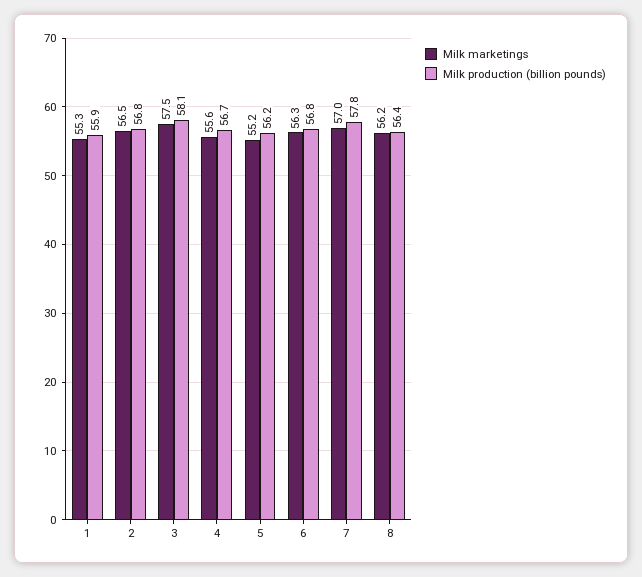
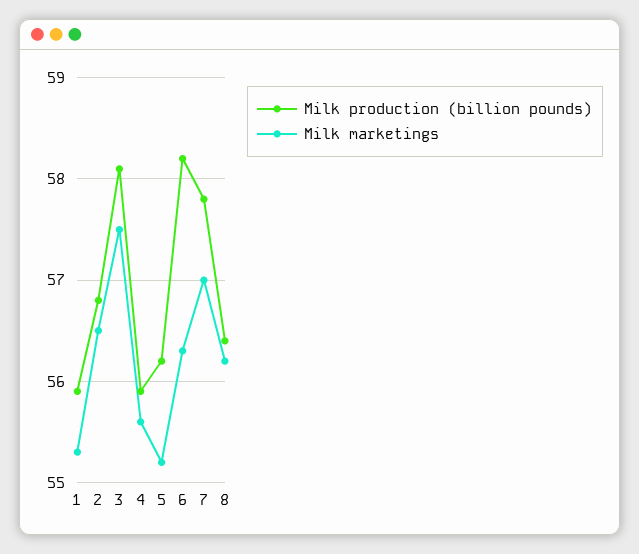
  {
    "Milk marketings": {
      "1": 55.3,
      "2": 56.5,
      "3": 57.5,
      "4": 55.6,
      "5": 55.2,
      "6": 56.3,
      "7": 57,
      "8": 56.2
    },
    "Milk production (billion pounds)": {
      "1": 55.9,
      "2": 56.8,
      "3": 58.1,
-     "4": 56.7,
+     "4": 55.9,
      "5": 56.2,
-     "6": 56.8,
+     "6": 58.2,
      "7": 57.8,
      "8": 56.4
    }
  }

